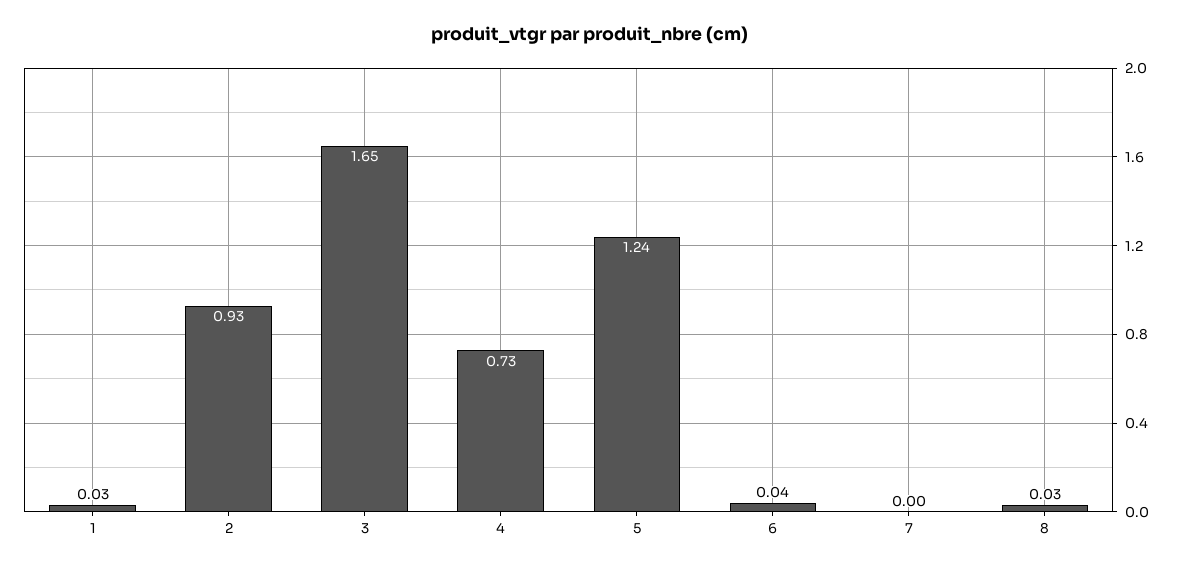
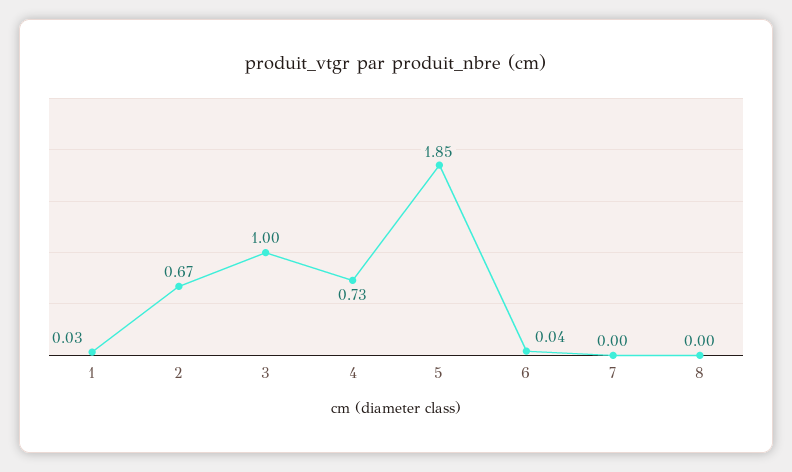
  {
    "1": 0.03,
-   "2": 0.93,
+   "2": 0.67,
-   "3": 1.65,
+   "3": 1,
    "4": 0.73,
-   "5": 1.24,
+   "5": 1.85,
    "6": 0.04,
    "7": 0,
-   "8": 0.03
+   "8": 0
  }

